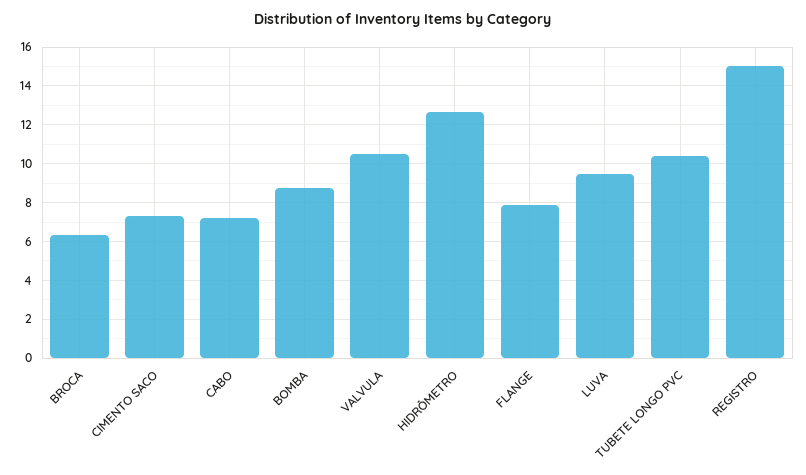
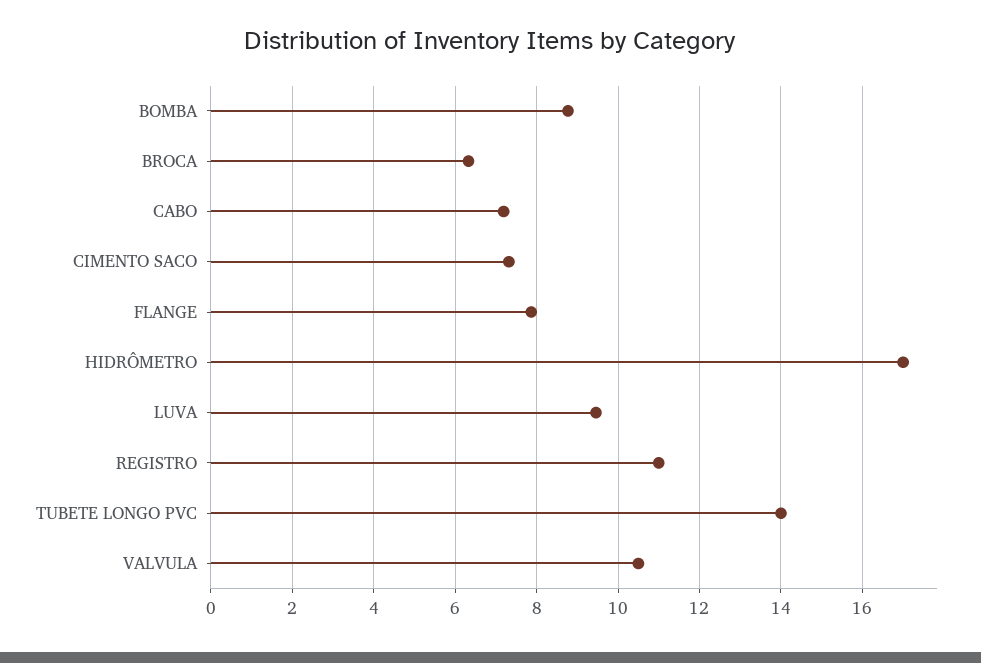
  {
    "BROCA": 6.4,
    "CIMENTO SACO": 7.4,
    "CABO": 7.2,
    "BOMBA": 8.8,
    "VALVULA": 10.6,
-   "HIDRÔMETRO": 12.5,
+   "HIDRÔMETRO": 17,
    "FLANGE": 7.8,
    "LUVA": 9.4,
-   "TUBETE LONGO PVC": 10.5,
+   "TUBETE LONGO PVC": 14,
-   "REGISTRO": 15
+   "REGISTRO": 11
  }

